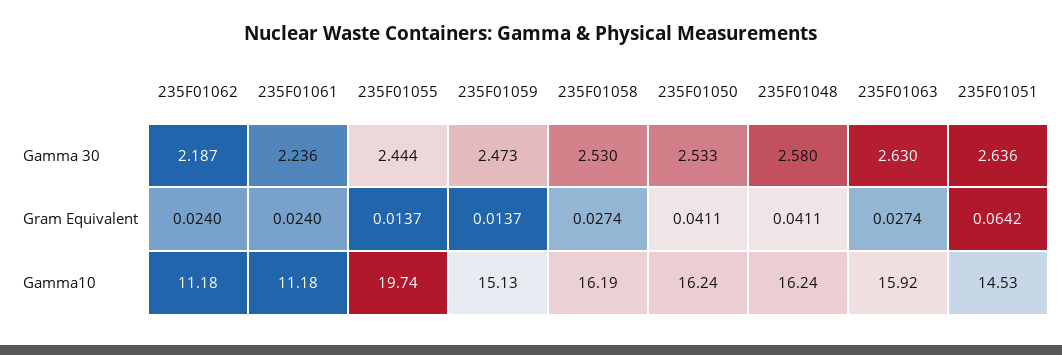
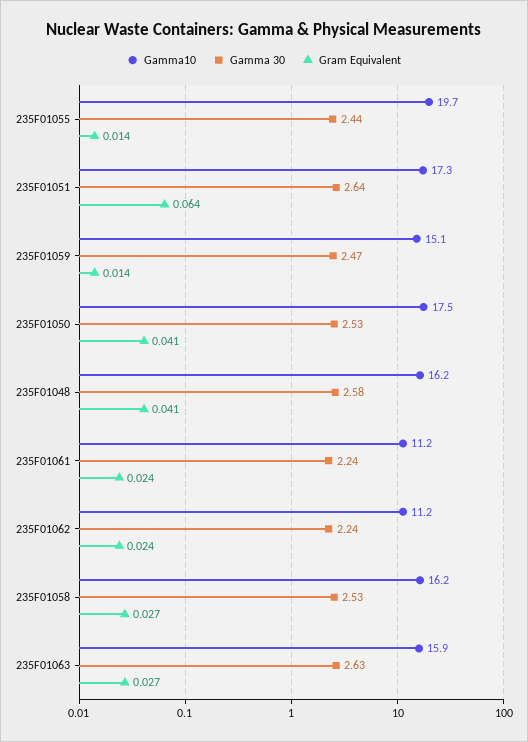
  {
    "Gamma 30": {
-     "235F01062": 2.187,
+     "235F01062": 2.24,
      "235F01061": 2.236,
      "235F01055": 2.444,
      "235F01059": 2.473,
      "235F01058": 2.53,
      "235F01050": 2.533,
      "235F01048": 2.58,
      "235F01063": 2.63,
      "235F01051": 2.636
    },
    "Gram Equivalent": {
      "235F01062": 0.024,
      "235F01061": 0.024,
      "235F01055": 0.0137,
      "235F01059": 0.0137,
      "235F01058": 0.0274,
      "235F01050": 0.0411,
      "235F01048": 0.0411,
      "235F01063": 0.0274,
      "235F01051": 0.0642
    },
    "Gamma10": {
      "235F01062": 11.18,
      "235F01061": 11.18,
      "235F01055": 19.74,
      "235F01059": 15.13,
      "235F01058": 16.19,
-     "235F01050": 16.24,
+     "235F01050": 17.5,
      "235F01048": 16.24,
      "235F01063": 15.92,
-     "235F01051": 14.53
+     "235F01051": 17.3
    }
  }

